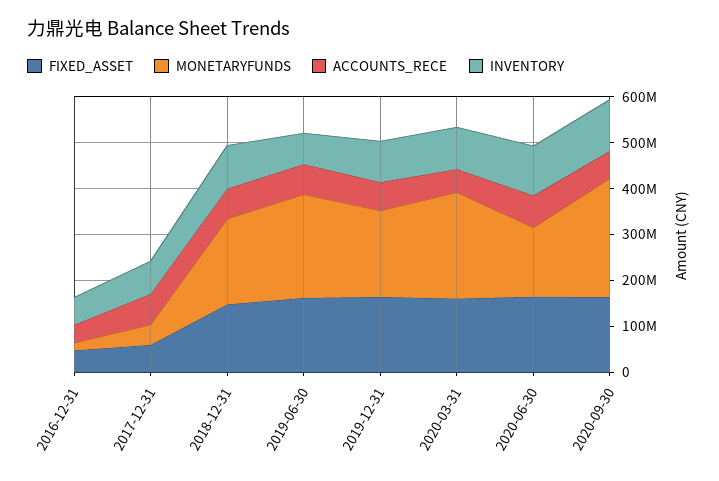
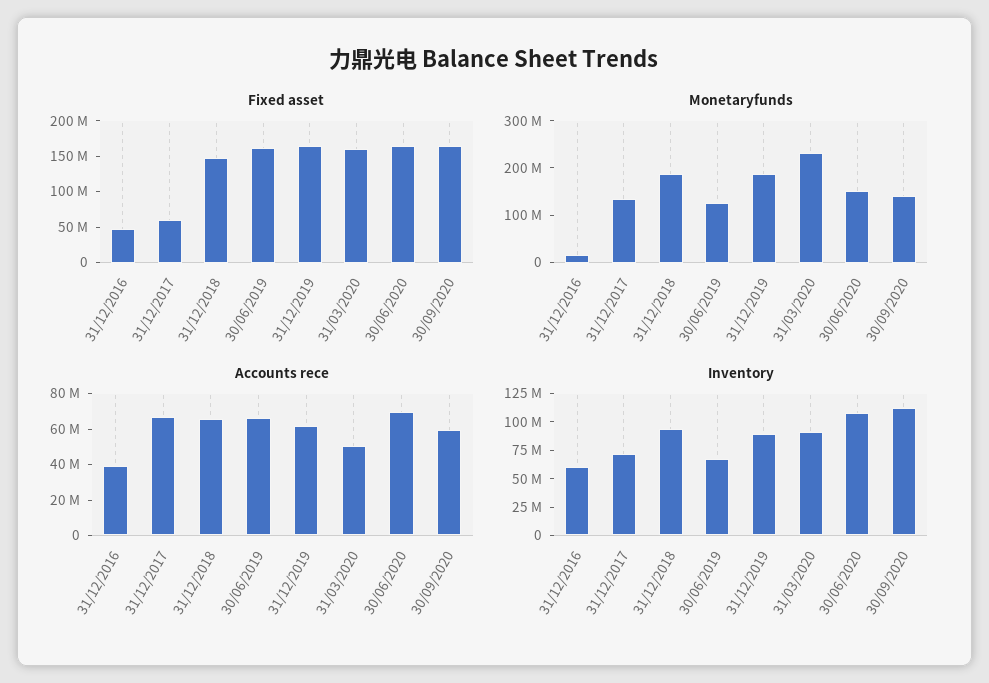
  {
    "FIXED_ASSET": {
      "2016-12-31": 40000000,
      "2017-12-31": 60000000,
      "2018-12-31": 140000000,
      "2019-06-30": 160000000,
      "2019-12-31": 160000000,
      "2020-03-31": 160000000,
      "2020-06-30": 160000000,
      "2020-09-30": 160000000
    },
    "MONETARYFUNDS": {
      "2016-12-31": 20000000,
-     "2017-12-31": 40000000,
+     "2017-12-31": 140000000,
      "2018-12-31": 180000000,
-     "2019-06-30": 220000000,
+     "2019-06-30": 120000000,
      "2019-12-31": 180000000,
      "2020-03-31": 240000000,
      "2020-06-30": 160000000,
-     "2020-09-30": 260000000
+     "2020-09-30": 140000000
    },
    "ACCOUNTS_RECE": {
      "2016-12-31": 40000000,
      "2017-12-31": 65000000,
      "2018-12-31": 65000000,
      "2019-06-30": 65000000,
      "2019-12-31": 60000000,
      "2020-03-31": 50000000,
      "2020-06-30": 70000000,
      "2020-09-30": 60000000
    },
    "INVENTORY": {
      "2016-12-31": 60000000,
      "2017-12-31": 80000000,
      "2018-12-31": 100000000,
      "2019-06-30": 60000000,
      "2019-12-31": 80000000,
      "2020-03-31": 100000000,
      "2020-06-30": 100000000,
      "2020-09-30": 120000000
    }
  }

